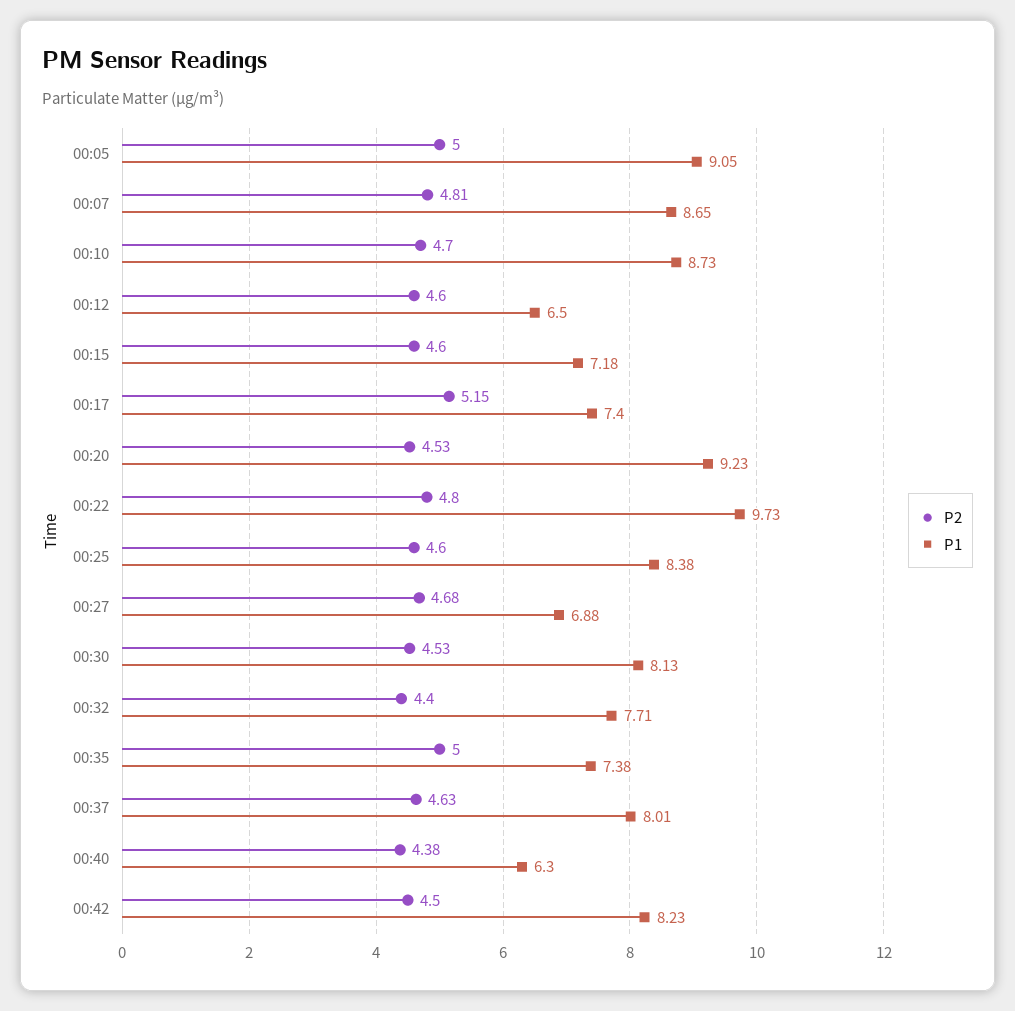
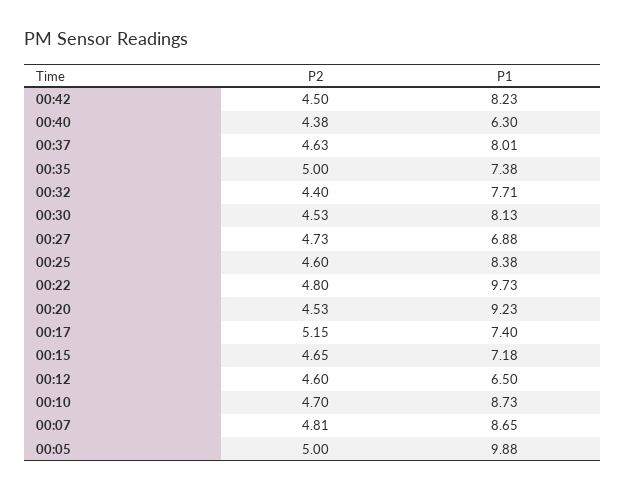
  {
    "P2": {
      "00:05": 5,
      "00:07": 4.81,
      "00:10": 4.7,
      "00:12": 4.6,
-     "00:15": 4.6,
+     "00:15": 4.65,
      "00:17": 5.15,
      "00:20": 4.53,
      "00:22": 4.8,
      "00:25": 4.6,
-     "00:27": 4.68,
+     "00:27": 4.73,
      "00:30": 4.53,
      "00:32": 4.4,
      "00:35": 5,
      "00:37": 4.63,
      "00:40": 4.38,
      "00:42": 4.5
    },
    "P1": {
-     "00:05": 9.05,
+     "00:05": 9.88,
      "00:07": 8.65,
      "00:10": 8.73,
      "00:12": 6.5,
      "00:15": 7.18,
      "00:17": 7.4,
      "00:20": 9.23,
      "00:22": 9.73,
      "00:25": 8.38,
      "00:27": 6.88,
      "00:30": 8.13,
      "00:32": 7.71,
      "00:35": 7.38,
      "00:37": 8.01,
      "00:40": 6.3,
      "00:42": 8.23
    }
  }

